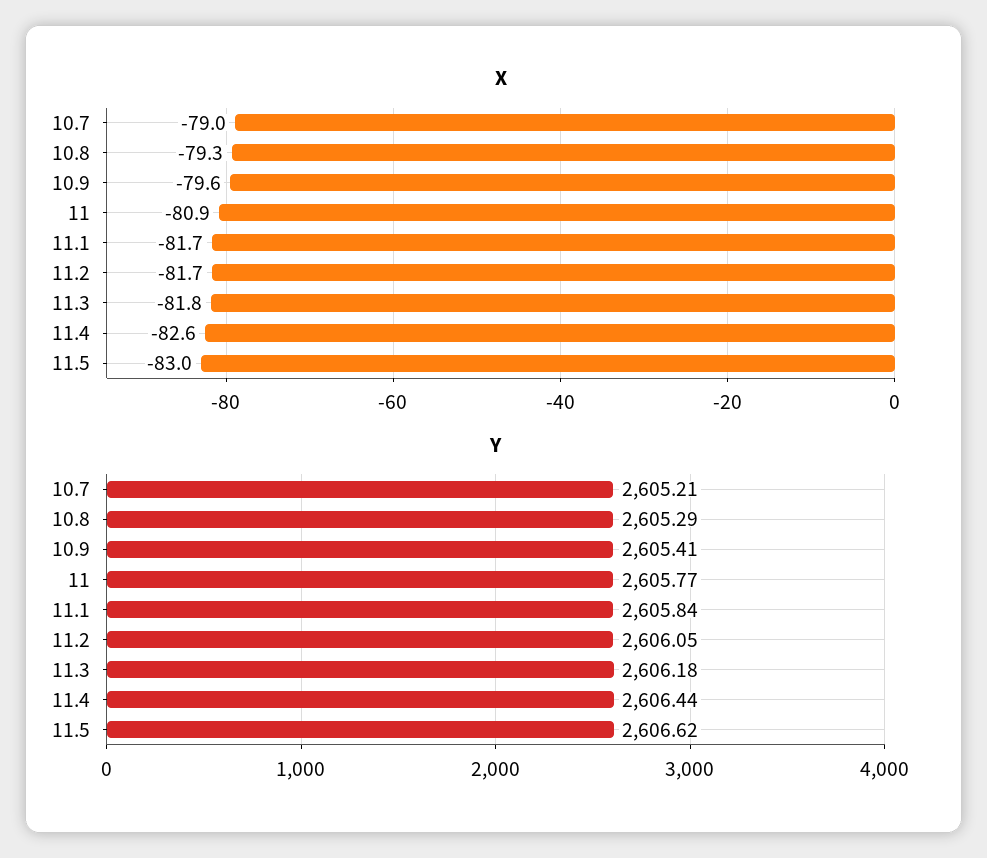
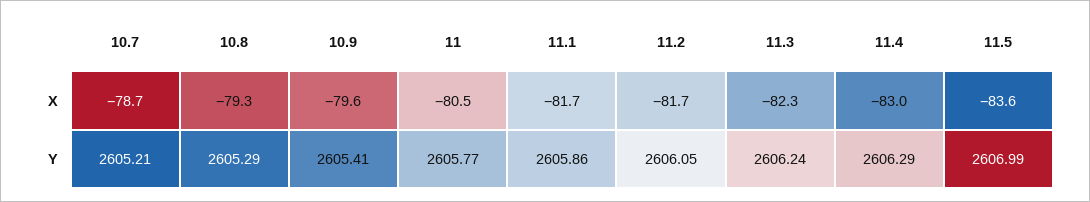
  {
    "X": {
-     "10.7": -79,
+     "10.7": -78.7,
      "10.8": -79.3,
      "10.9": -79.6,
-     "11": -80.9,
+     "11": -80.5,
      "11.1": -81.7,
      "11.2": -81.7,
-     "11.3": -81.8,
+     "11.3": -82.3,
-     "11.4": -82.6,
+     "11.4": -83,
-     "11.5": -83
+     "11.5": -83.6
    },
    "Y": {
      "10.7": 2605.21,
      "10.8": 2605.29,
      "10.9": 2605.41,
      "11": 2605.77,
-     "11.1": 2605.84,
+     "11.1": 2605.86,
      "11.2": 2606.05,
-     "11.3": 2606.18,
+     "11.3": 2606.24,
-     "11.4": 2606.44,
+     "11.4": 2606.29,
-     "11.5": 2606.62
+     "11.5": 2606.99
    }
  }

